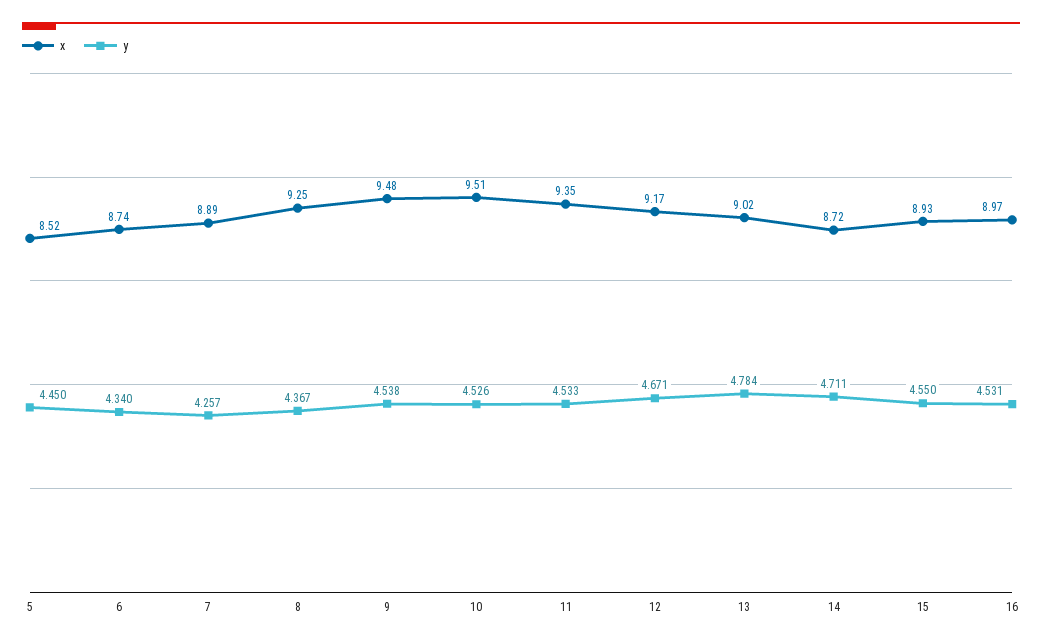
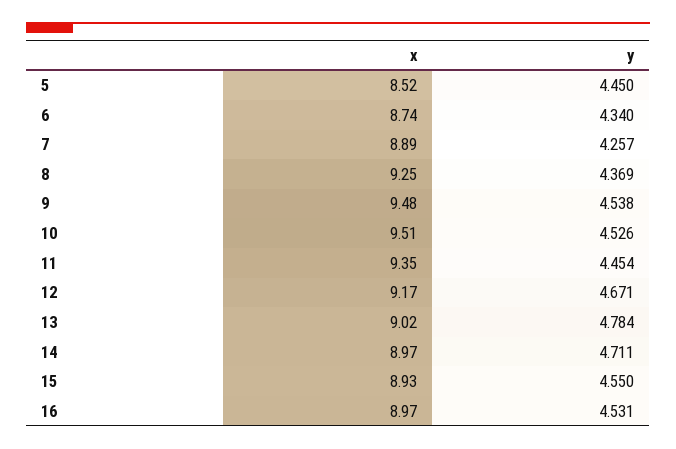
  {
    "x": {
      "5": 8.52,
      "6": 8.74,
      "7": 8.89,
      "8": 9.25,
      "9": 9.48,
      "10": 9.51,
      "11": 9.35,
      "12": 9.17,
      "13": 9.02,
-     "14": 8.72,
+     "14": 8.97,
      "15": 8.93,
      "16": 8.97
    },
    "y": {
      "5": 4.45,
      "6": 4.34,
      "7": 4.257,
-     "8": 4.367,
+     "8": 4.369,
      "9": 4.538,
      "10": 4.526,
-     "11": 4.533,
+     "11": 4.454,
      "12": 4.671,
      "13": 4.784,
      "14": 4.711,
      "15": 4.55,
      "16": 4.531
    }
  }

